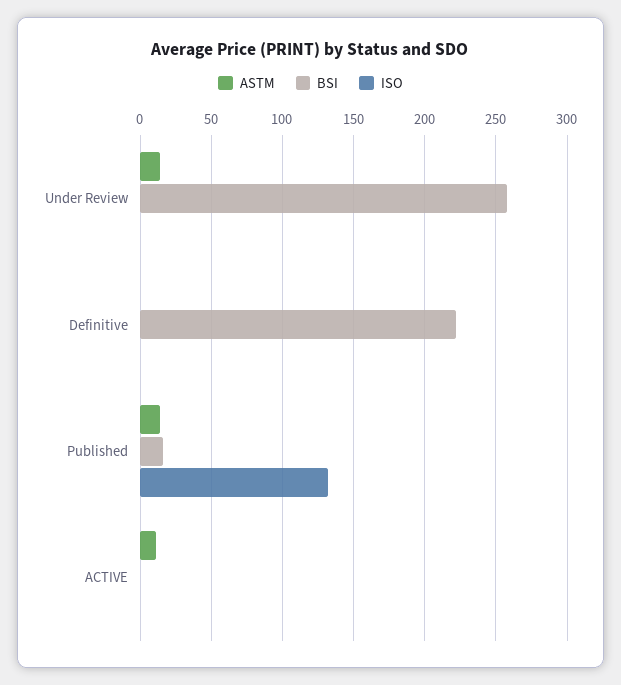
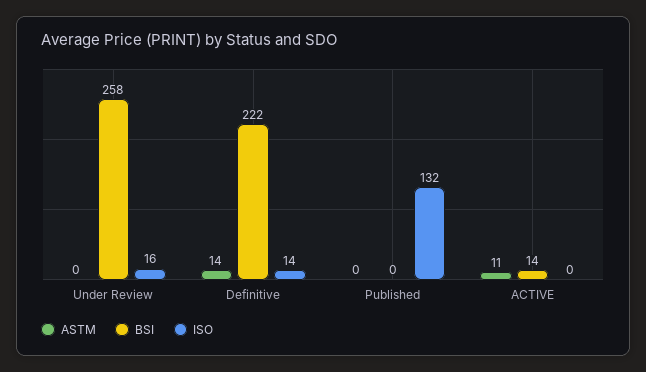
  {
    "ASTM": {
-     "Under Review": 15,
+     "Under Review": 0,
-     "Definitive": 0,
+     "Definitive": 14,
-     "Published": 15,
+     "Published": 0,
      "ACTIVE": 11
    },
    "BSI": {
      "Under Review": 258,
      "Definitive": 222,
-     "Published": 15,
+     "Published": 0,
-     "ACTIVE": 0
+     "ACTIVE": 14
    },
    "ISO": {
-     "Under Review": 0,
+     "Under Review": 16,
-     "Definitive": 0,
+     "Definitive": 14,
      "Published": 132,
      "ACTIVE": 0
    }
  }

